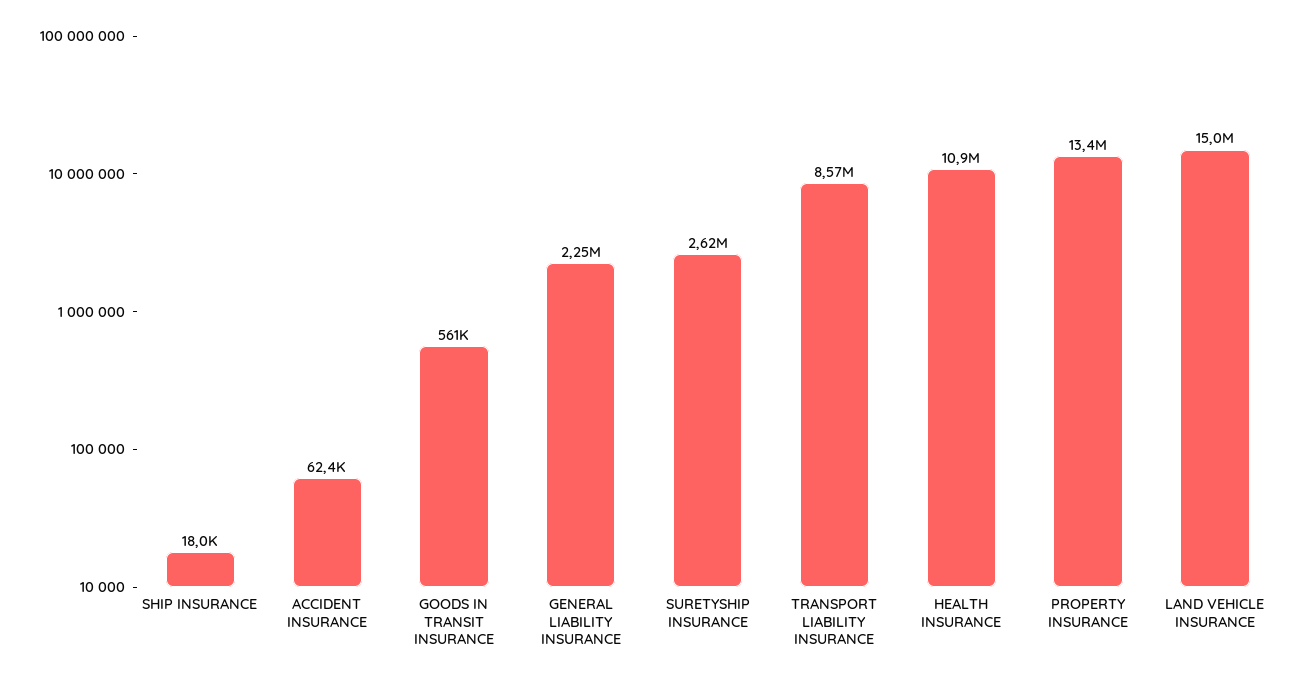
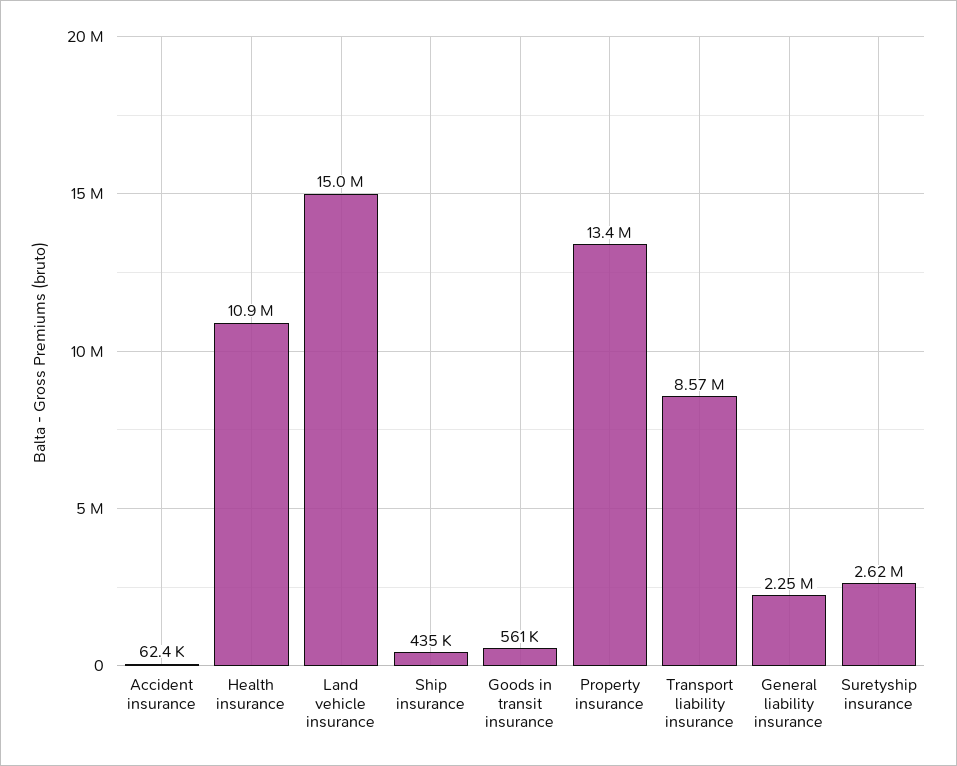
  {
-   "SHIP INSURANCE": 18000,
+   "SHIP INSURANCE": 435000,
    "ACCIDENT INSURANCE": 62400,
    "GOODS IN TRANSIT INSURANCE": 561000,
    "GENERAL LIABILITY INSURANCE": 2250000,
    "SURETYSHIP INSURANCE": 2620000,
    "TRANSPORT LIABILITY INSURANCE": 8570000,
    "HEALTH INSURANCE": 10900000,
    "PROPERTY INSURANCE": 13400000,
    "LAND VEHICLE INSURANCE": 15000000
  }

